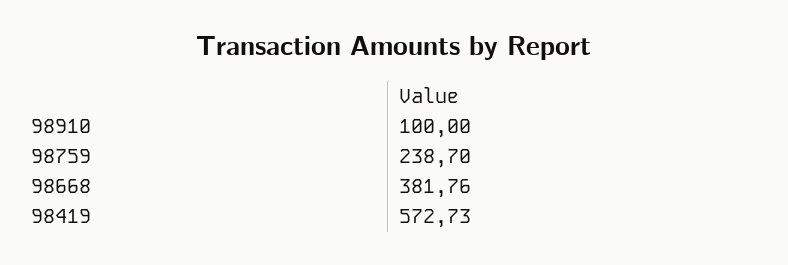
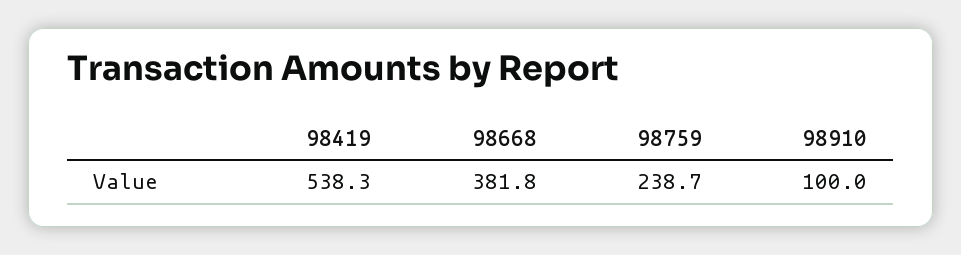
  {
    "98910": 100,
    "98759": 238.7,
    "98668": 381.76,
-   "98419": 572.73
+   "98419": 538.3
  }

